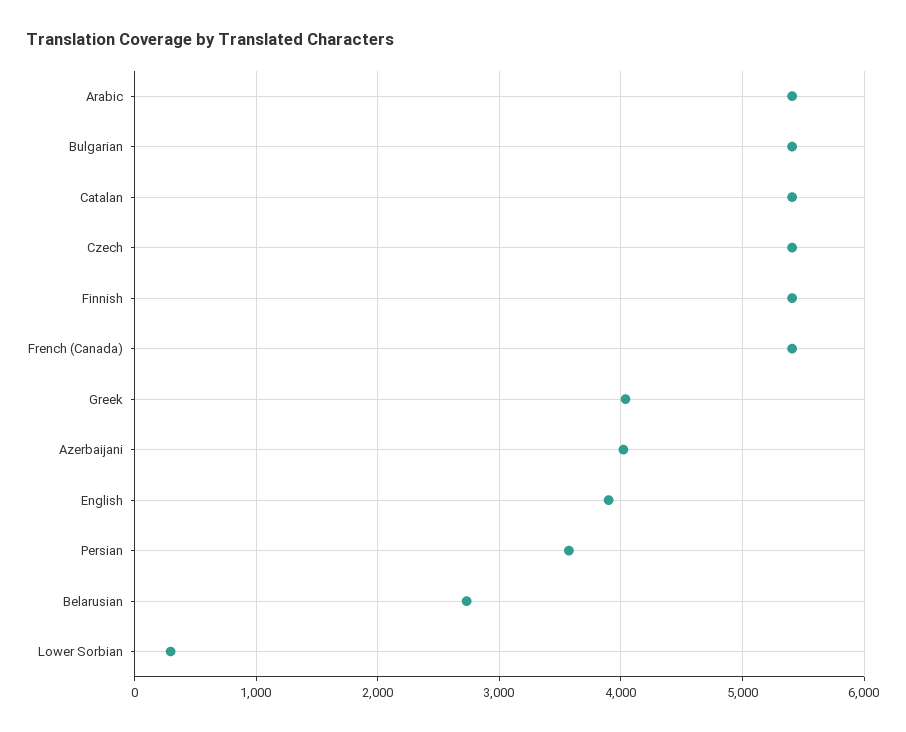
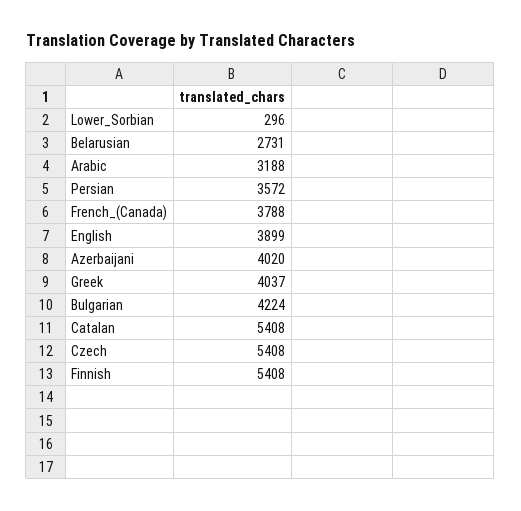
  {
-   "Arabic": 5400,
+   "Arabic": 3188,
-   "Bulgarian": 5400,
+   "Bulgarian": 4224,
    "Catalan": 5408,
    "Czech": 5408,
    "Finnish": 5408,
-   "French (Canada)": 5400,
+   "French (Canada)": 3788,
    "Greek": 4037,
    "Azerbaijani": 4020,
    "English": 3899,
    "Persian": 3572,
    "Belarusian": 2731,
    "Lower Sorbian": 296
  }

